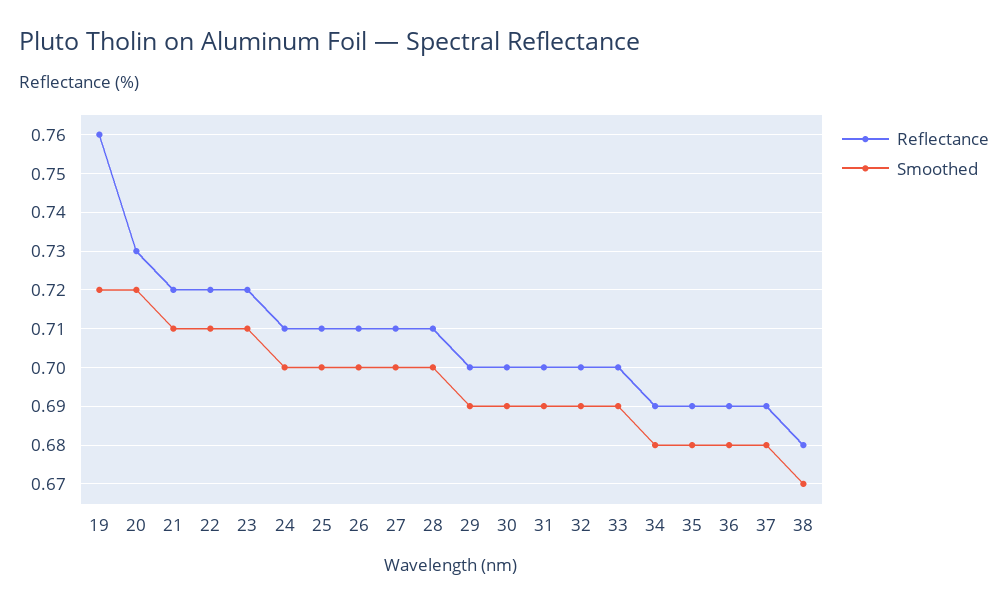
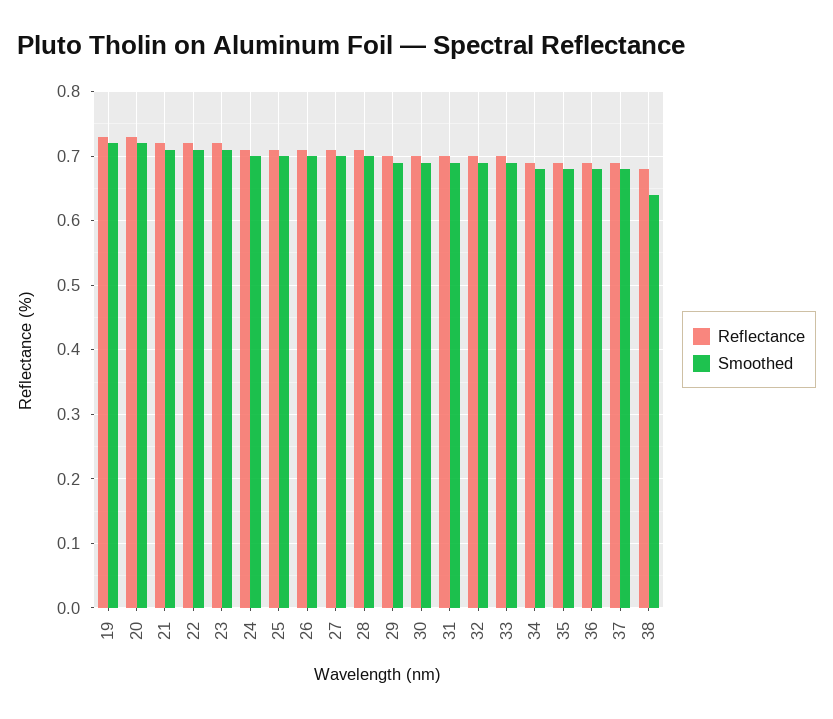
  {
    "Reflectance": {
-     "19": 0.76,
+     "19": 0.73,
      "20": 0.73,
      "21": 0.72,
      "22": 0.72,
      "23": 0.72,
      "24": 0.71,
      "25": 0.71,
      "26": 0.71,
      "27": 0.71,
      "28": 0.71,
      "29": 0.7,
      "30": 0.7,
      "31": 0.7,
      "32": 0.7,
      "33": 0.7,
      "34": 0.69,
      "35": 0.69,
      "36": 0.69,
      "37": 0.69,
      "38": 0.68
    },
    "Smoothed": {
      "19": 0.72,
      "20": 0.72,
      "21": 0.71,
      "22": 0.71,
      "23": 0.71,
      "24": 0.7,
      "25": 0.7,
      "26": 0.7,
      "27": 0.7,
      "28": 0.7,
      "29": 0.69,
      "30": 0.69,
      "31": 0.69,
      "32": 0.69,
      "33": 0.69,
      "34": 0.68,
      "35": 0.68,
      "36": 0.68,
      "37": 0.68,
-     "38": 0.67
+     "38": 0.64
    }
  }

